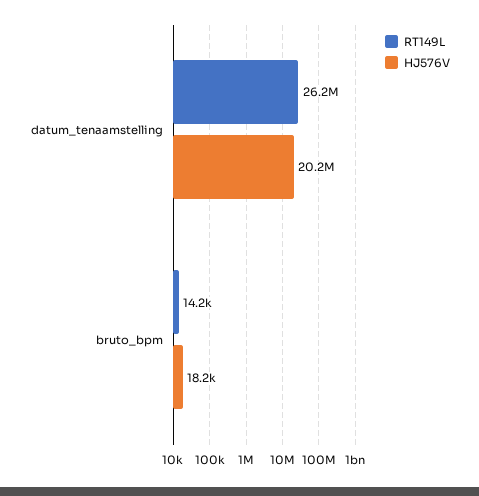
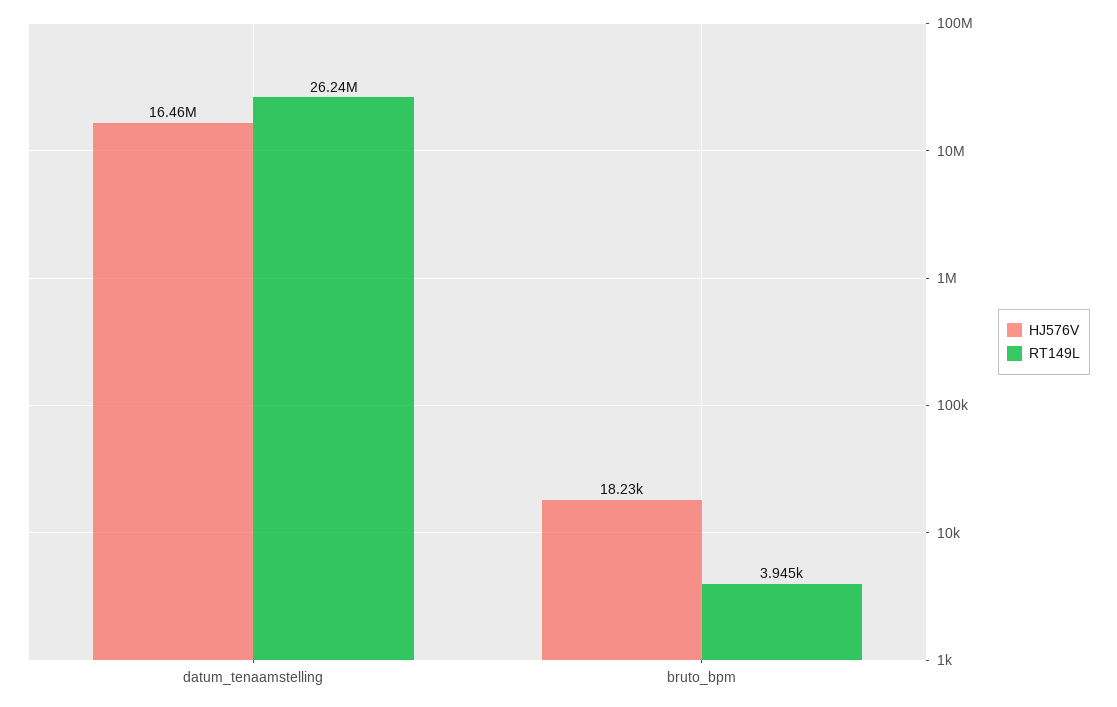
  {
    "RT149L": {
      "datum_tenaamstelling": 26240000,
-     "bruto_bpm": 14200
+     "bruto_bpm": 3945
    },
    "HJ576V": {
-     "datum_tenaamstelling": 20200000,
+     "datum_tenaamstelling": 16460000,
      "bruto_bpm": 18230
    }
  }

